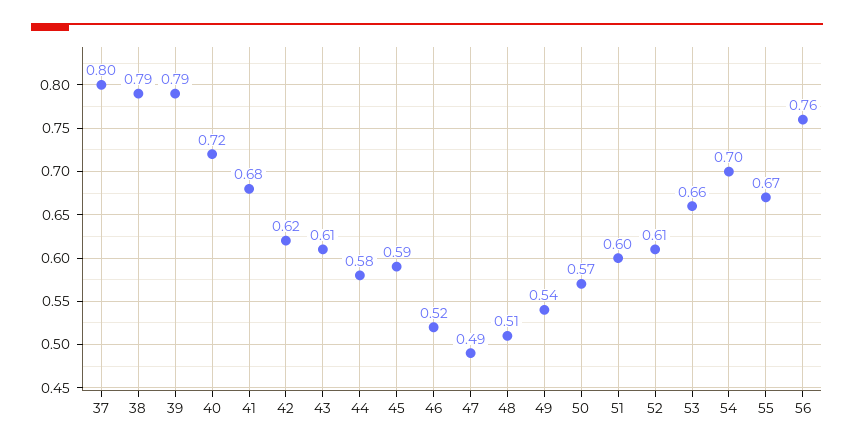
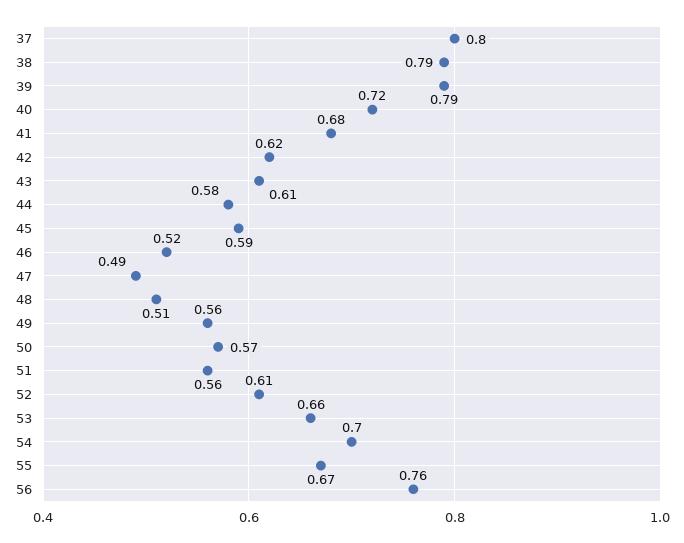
  {
    "37": 0.8,
    "38": 0.79,
    "39": 0.79,
    "40": 0.72,
    "41": 0.68,
    "42": 0.62,
    "43": 0.61,
    "44": 0.58,
    "45": 0.59,
    "46": 0.52,
    "47": 0.49,
    "48": 0.51,
-   "49": 0.54,
+   "49": 0.56,
    "50": 0.57,
-   "51": 0.6,
+   "51": 0.56,
    "52": 0.61,
    "53": 0.66,
    "54": 0.7,
    "55": 0.67,
    "56": 0.76
  }

